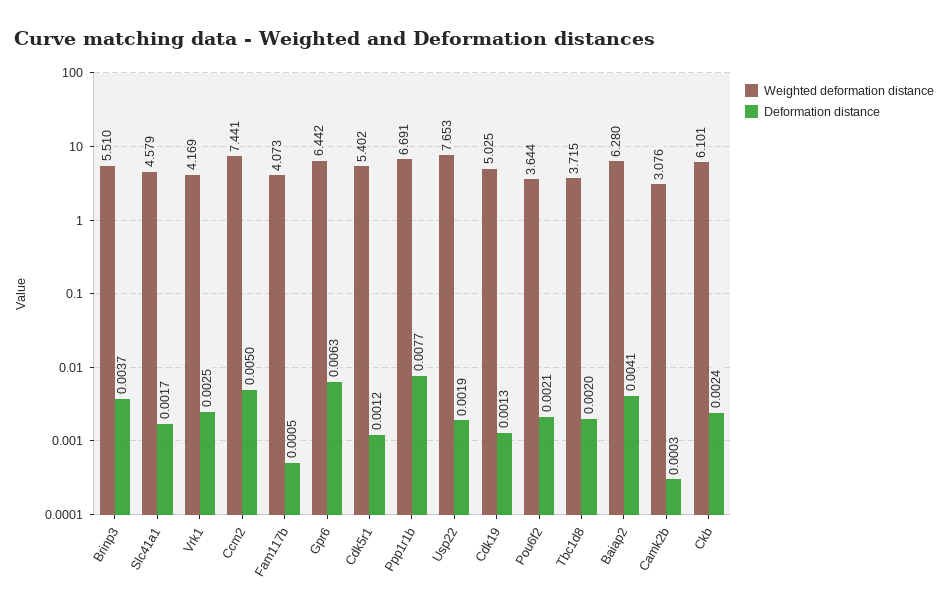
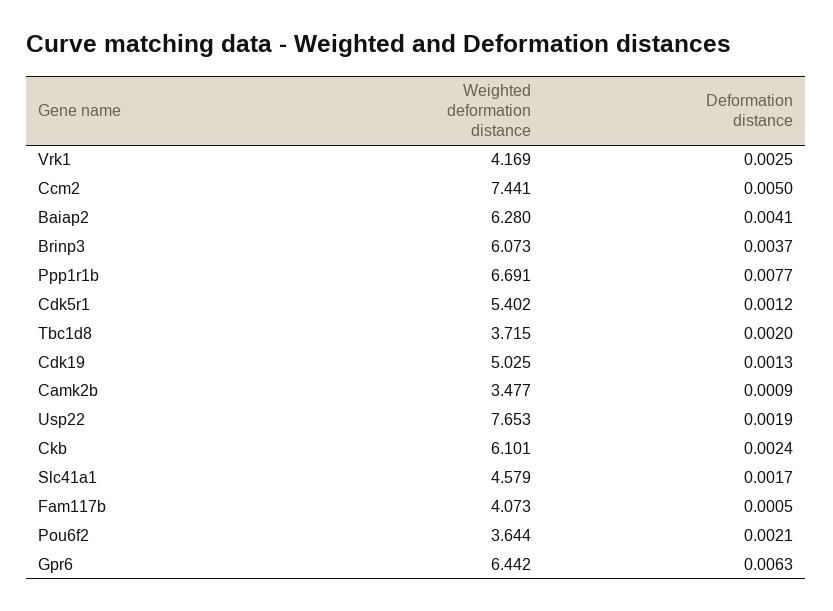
  {
    "Weighted deformation distance": {
-     "Brinp3": 5.51,
+     "Brinp3": 6.073,
      "Slc41a1": 4.579,
      "Vrk1": 4.169,
      "Ccm2": 7.441,
      "Fam117b": 4.073,
      "Gpr6": 6.442,
      "Cdk5r1": 5.402,
      "Ppp1r1b": 6.691,
      "Usp22": 7.653,
      "Cdk19": 5.025,
      "Pou6f2": 3.644,
      "Tbc1d8": 3.715,
      "Baiap2": 6.28,
-     "Camk2b": 3.076,
+     "Camk2b": 3.477,
      "Ckb": 6.101
    },
    "Deformation distance": {
      "Brinp3": 0.0037,
      "Slc41a1": 0.0017,
      "Vrk1": 0.0025,
      "Ccm2": 0.005,
      "Fam117b": 0.0005,
      "Gpr6": 0.0063,
      "Cdk5r1": 0.0012,
      "Ppp1r1b": 0.0077,
      "Usp22": 0.0019,
      "Cdk19": 0.0013,
      "Pou6f2": 0.0021,
      "Tbc1d8": 0.002,
      "Baiap2": 0.0041,
-     "Camk2b": 0.0003,
+     "Camk2b": 0.0009,
      "Ckb": 0.0024
    }
  }

